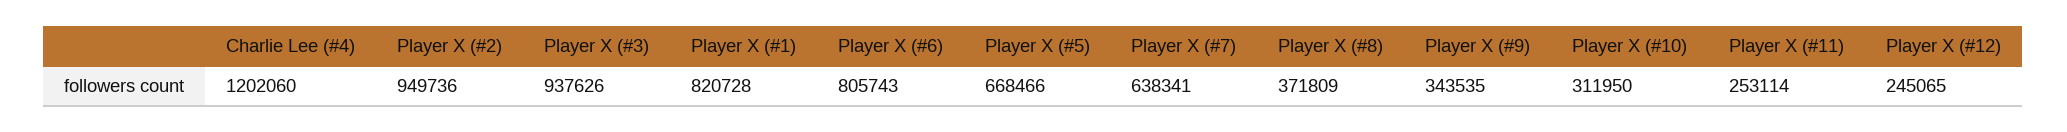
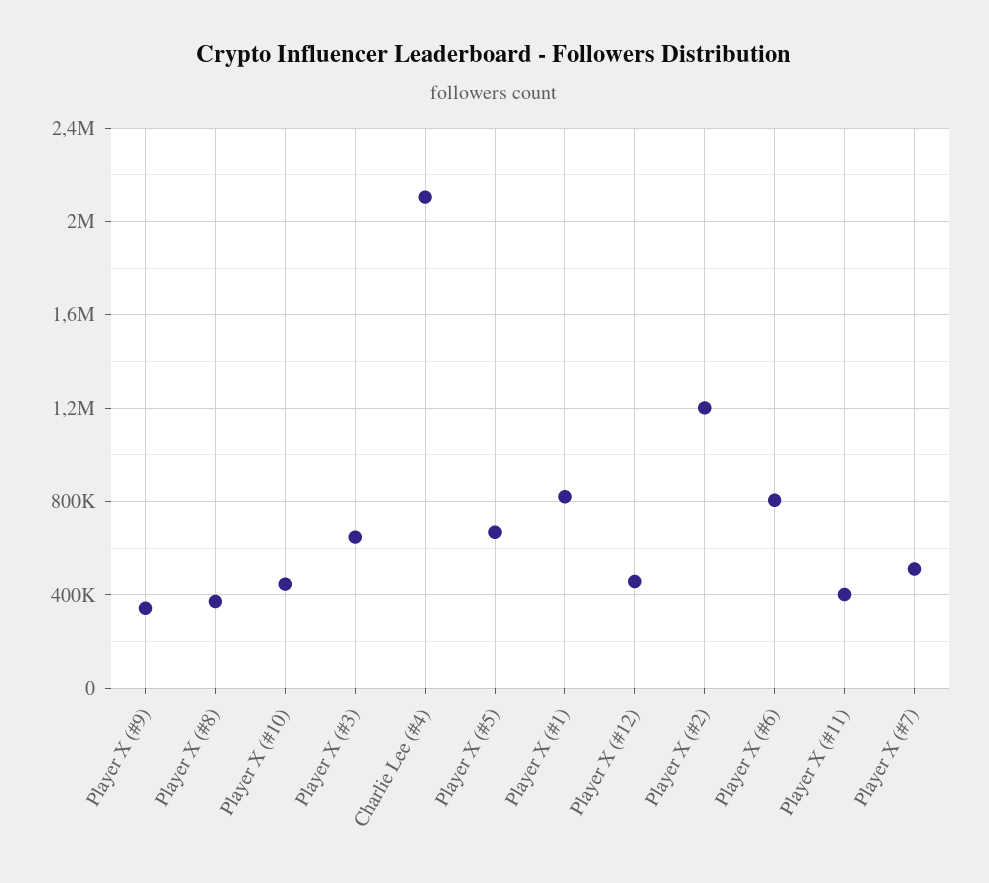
  {
-   "Charlie Lee (#4)": 1202060,
+   "Charlie Lee (#4)": 2100000,
-   "Player X (#2)": 949736,
+   "Player X (#2)": 1200000,
-   "Player X (#3)": 937626,
+   "Player X (#3)": 650000,
    "Player X (#1)": 820728,
    "Player X (#6)": 805743,
    "Player X (#5)": 668466,
-   "Player X (#7)": 638341,
+   "Player X (#7)": 500000,
    "Player X (#8)": 371809,
    "Player X (#9)": 343535,
-   "Player X (#10)": 311950,
+   "Player X (#10)": 450000,
-   "Player X (#11)": 253114,
+   "Player X (#11)": 400000,
-   "Player X (#12)": 245065
+   "Player X (#12)": 450000
  }

